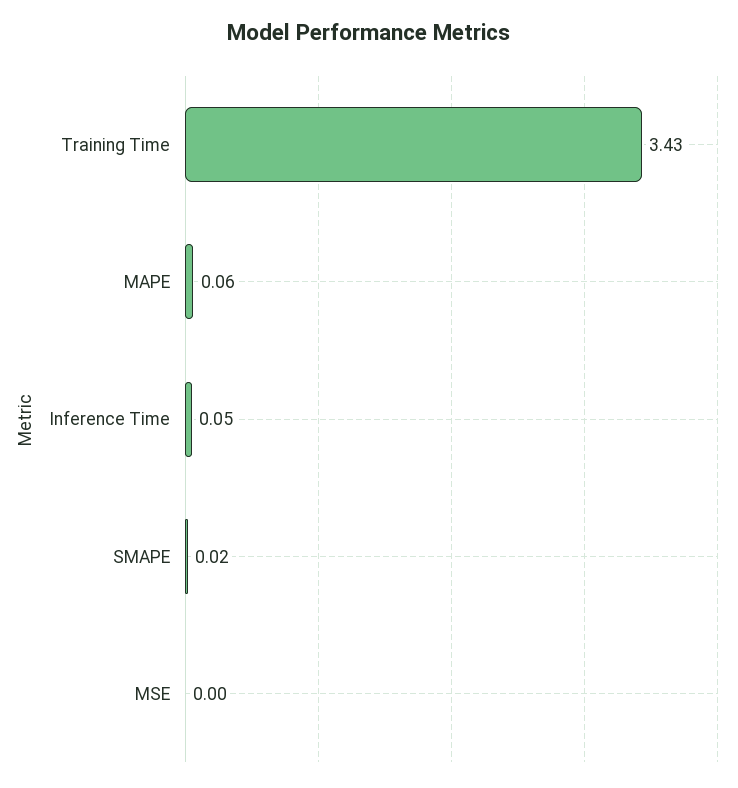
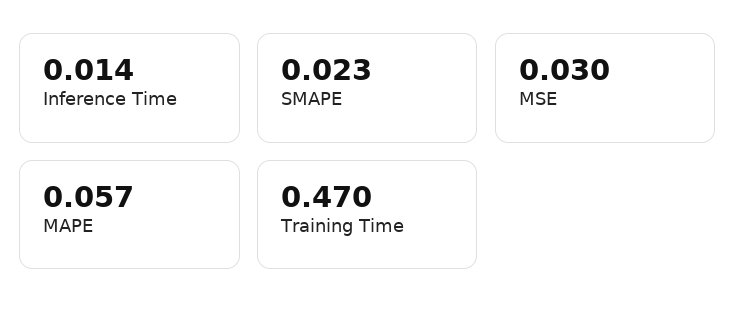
  {
-   "Training Time": 3.43,
+   "Training Time": 0.47,
    "MAPE": 0.057,
-   "Inference Time": 0.05,
+   "Inference Time": 0.014,
    "SMAPE": 0.023,
-   "MSE": 0
+   "MSE": 0.03
  }

